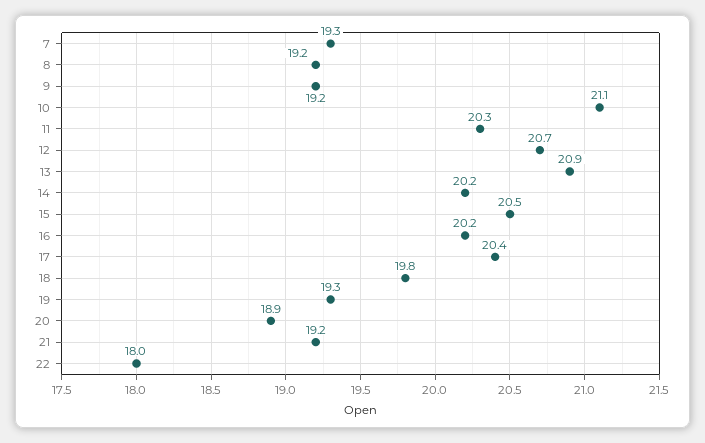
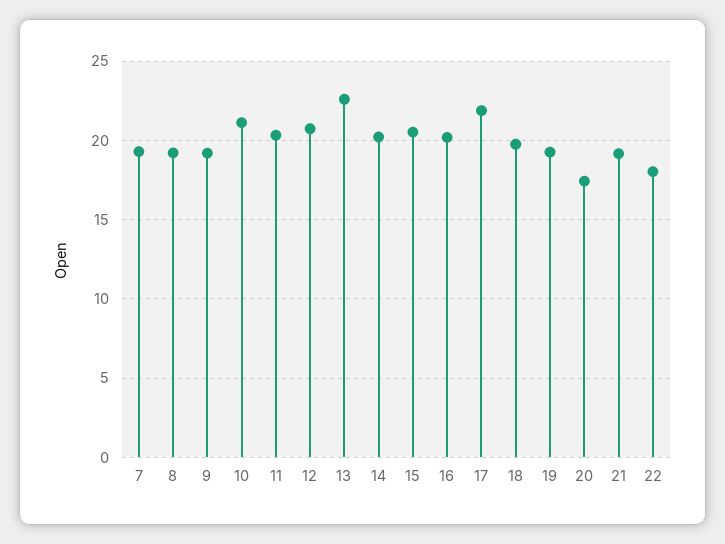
  {
    "7": 19.3,
    "8": 19.2,
    "9": 19.2,
    "10": 21.1,
    "11": 20.3,
    "12": 20.7,
-   "13": 20.9,
+   "13": 22.5,
    "14": 20.2,
    "15": 20.5,
    "16": 20.2,
-   "17": 20.4,
+   "17": 22,
    "18": 19.8,
    "19": 19.3,
-   "20": 18.9,
+   "20": 17.5,
    "21": 19.2,
    "22": 18
  }

